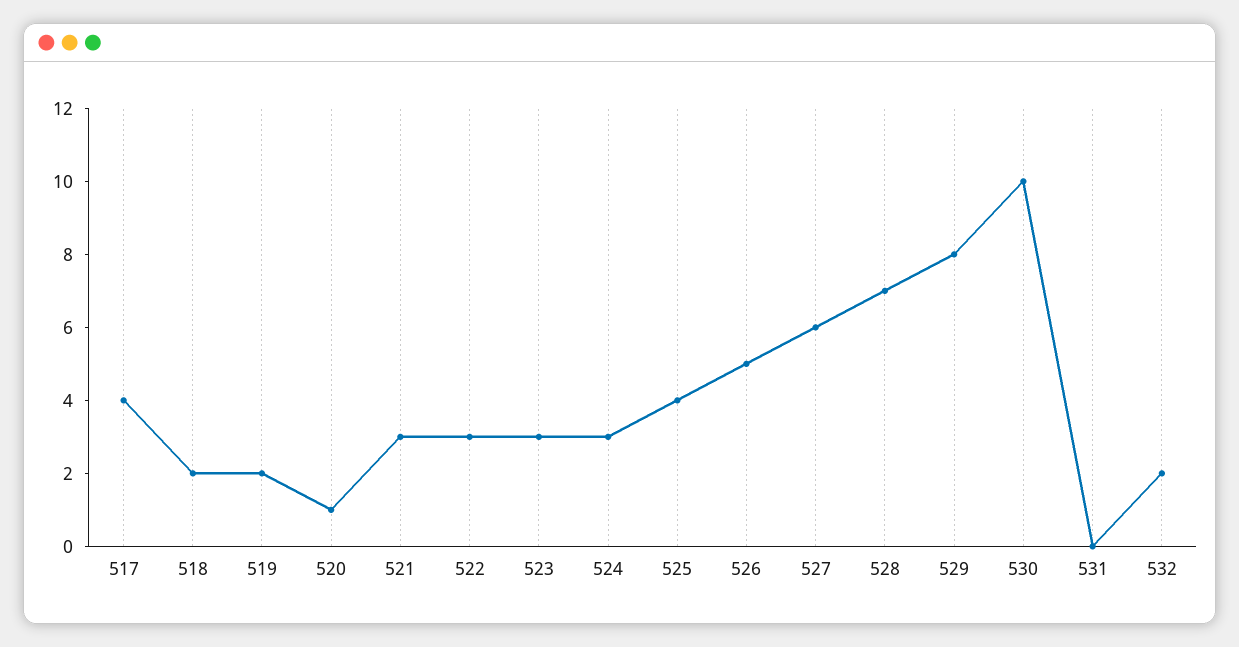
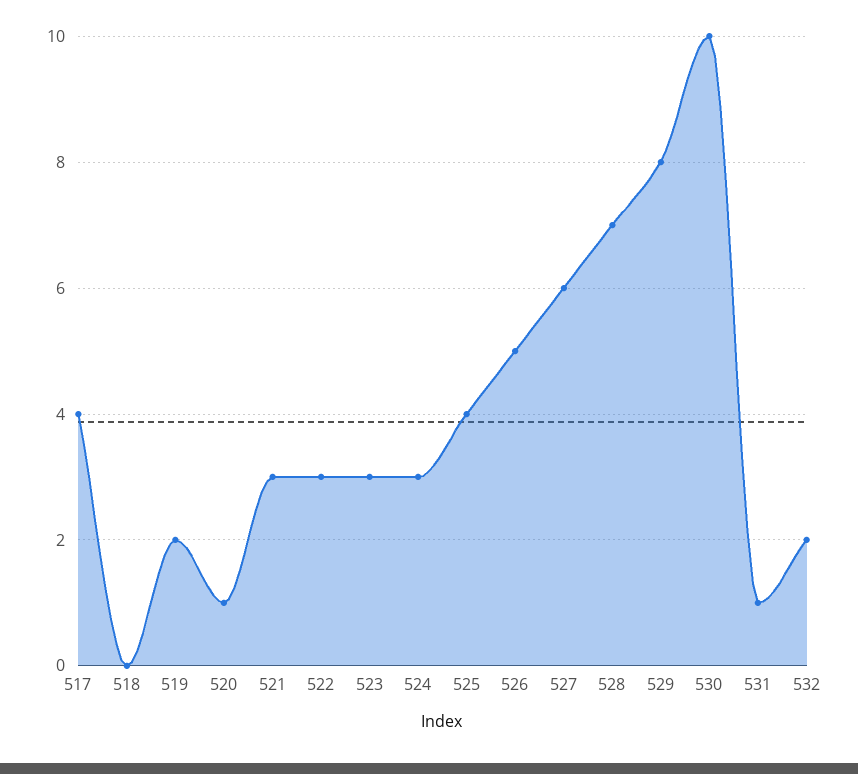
  {
    "517": 4,
-   "518": 2,
+   "518": 0,
    "519": 2,
    "520": 1,
    "521": 3,
    "522": 3,
    "523": 3,
    "524": 3,
    "525": 4,
    "526": 5,
    "527": 6,
    "528": 7,
    "529": 8,
    "530": 10,
-   "531": 0,
+   "531": 1,
    "532": 2
  }

